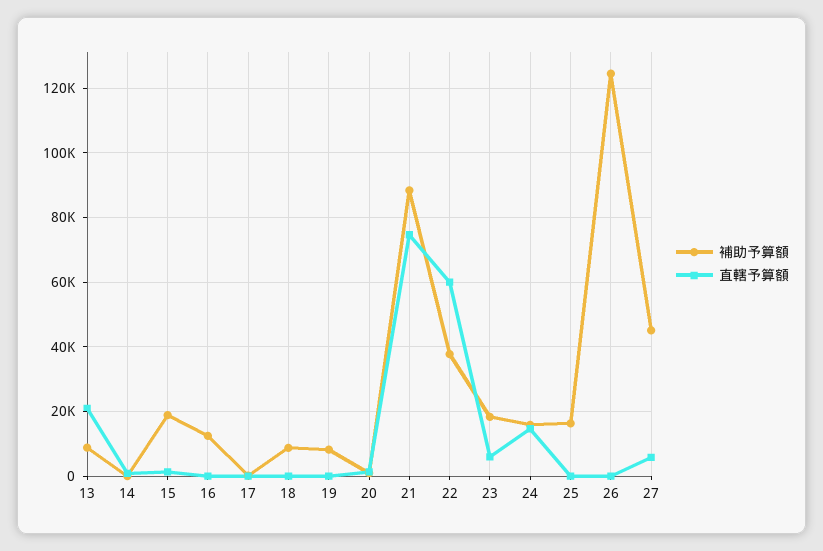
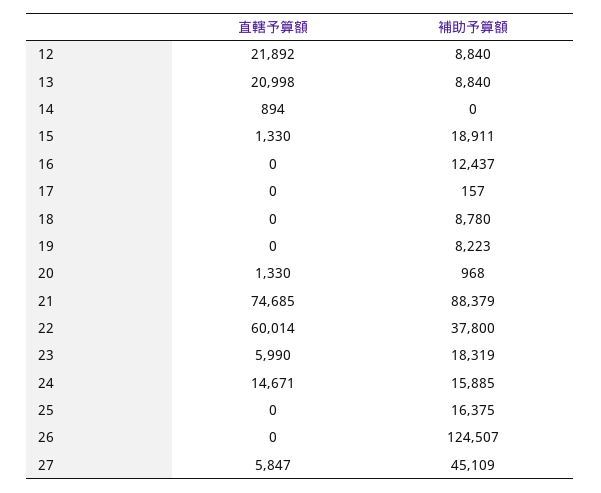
  {
    "補助予算額": {
      "13": 8840,
      "14": 0,
      "15": 18911,
      "16": 12437,
      "17": 157,
      "18": 8780,
      "19": 8223,
      "20": 968,
      "21": 88379,
      "22": 37800,
      "23": 18319,
      "24": 15885,
      "25": 16375,
      "26": 124507,
-     "27": 45109
+     "27": 45109,
+     "12": 8840
    },
    "直轄予算額": {
      "13": 20998,
      "14": 894,
      "15": 1330,
      "16": 0,
      "17": 0,
      "18": 0,
      "19": 0,
      "20": 1330,
      "21": 74685,
      "22": 60014,
      "23": 5990,
      "24": 14671,
      "25": 0,
      "26": 0,
-     "27": 5847
+     "27": 5847,
+     "12": 21892
    }
  }

